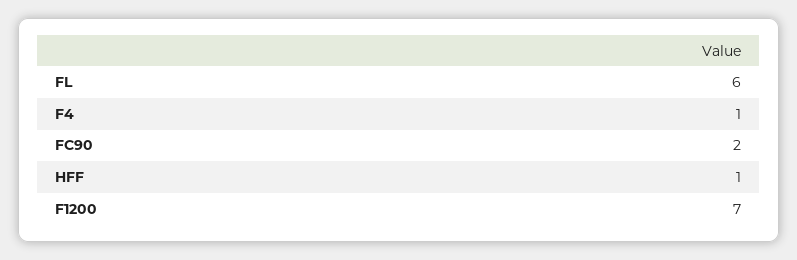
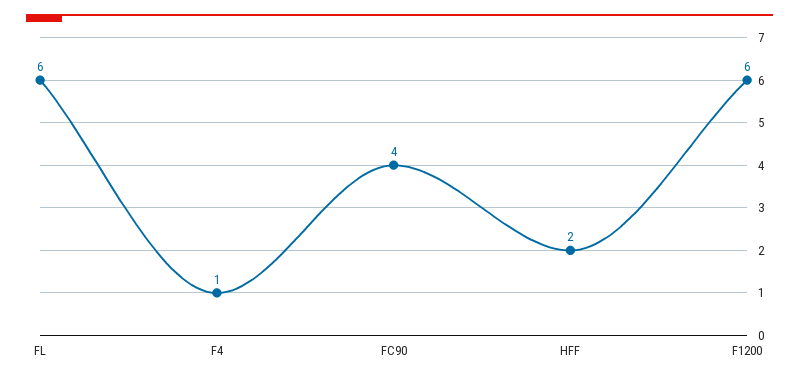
  {
    "FL": 6,
    "F4": 1,
-   "FC90": 2,
+   "FC90": 4,
-   "HFF": 1,
+   "HFF": 2,
-   "F1200": 7
+   "F1200": 6
  }

